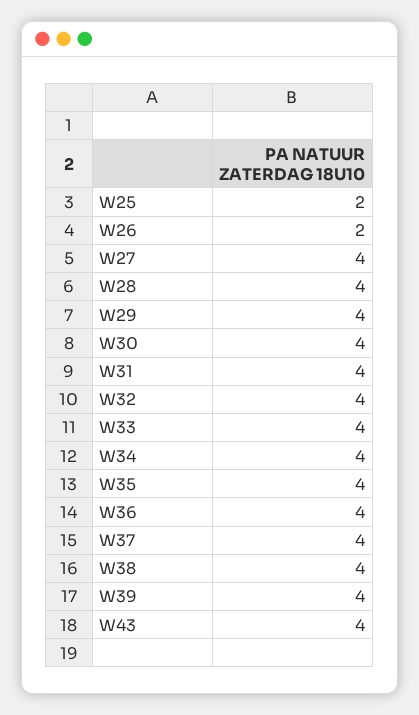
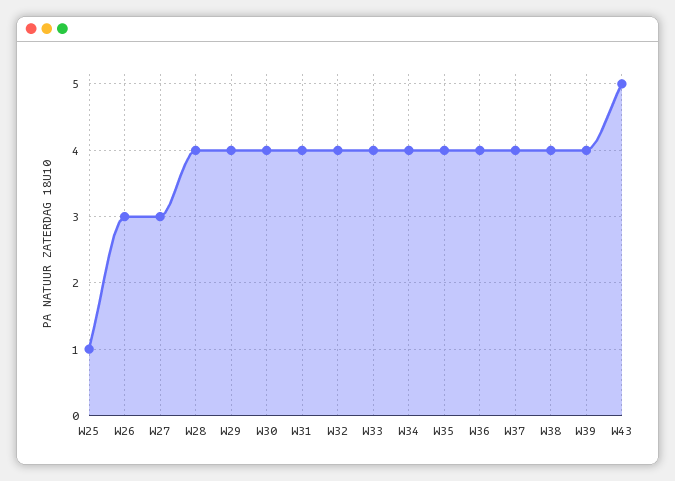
  {
-   "W25": 2,
+   "W25": 1,
-   "W26": 2,
+   "W26": 3,
-   "W27": 4,
+   "W27": 3,
    "W28": 4,
    "W29": 4,
    "W30": 4,
    "W31": 4,
    "W32": 4,
    "W33": 4,
    "W34": 4,
    "W35": 4,
    "W36": 4,
    "W37": 4,
    "W38": 4,
    "W39": 4,
-   "W43": 4
+   "W43": 5
  }

